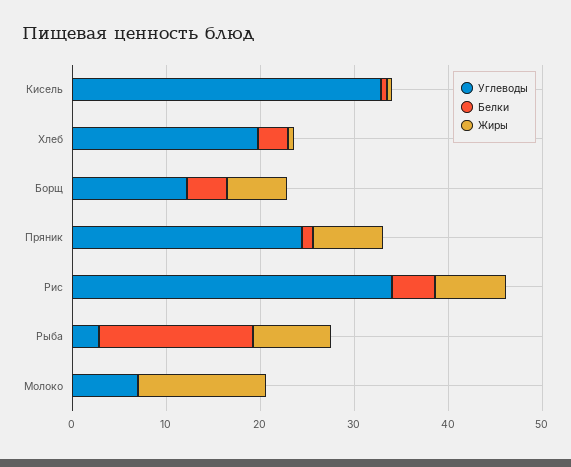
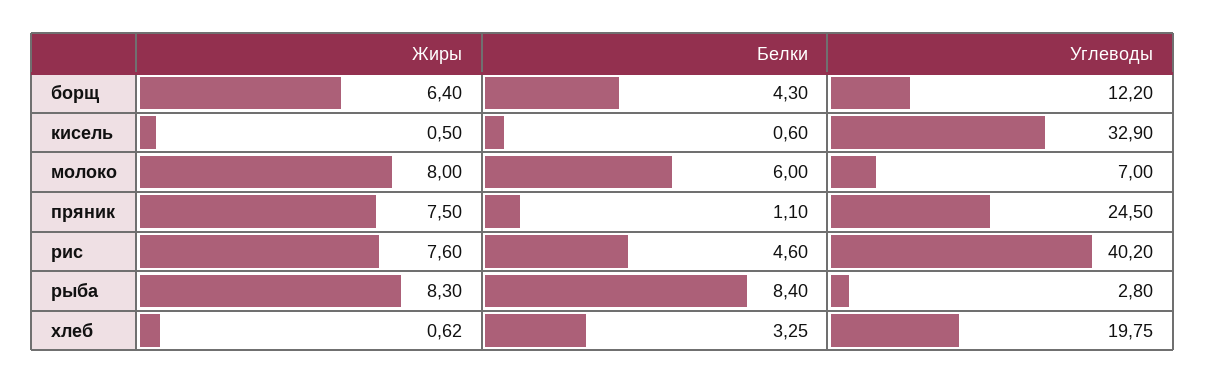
  {
    "Углеводы": {
      "Кисель": 32.9,
      "Хлеб": 19.75,
      "Борщ": 12.2,
      "Пряник": 24.5,
-     "Рис": 34,
+     "Рис": 40.2,
      "Рыба": 2.8,
      "Молоко": 7
    },
    "Белки": {
      "Кисель": 0.6,
      "Хлеб": 3.25,
      "Борщ": 4.3,
      "Пряник": 1.1,
      "Рис": 4.6,
-     "Рыба": 16,
+     "Рыба": 8.4,
-     "Молоко": 0
+     "Молоко": 6
    },
    "Жиры": {
      "Кисель": 0.5,
      "Хлеб": 0.62,
      "Борщ": 6.4,
      "Пряник": 7.5,
      "Рис": 7.6,
      "Рыба": 8.3,
-     "Молоко": 14
+     "Молоко": 8
    }
  }

